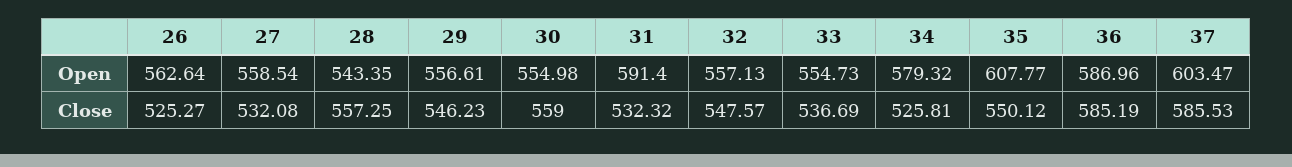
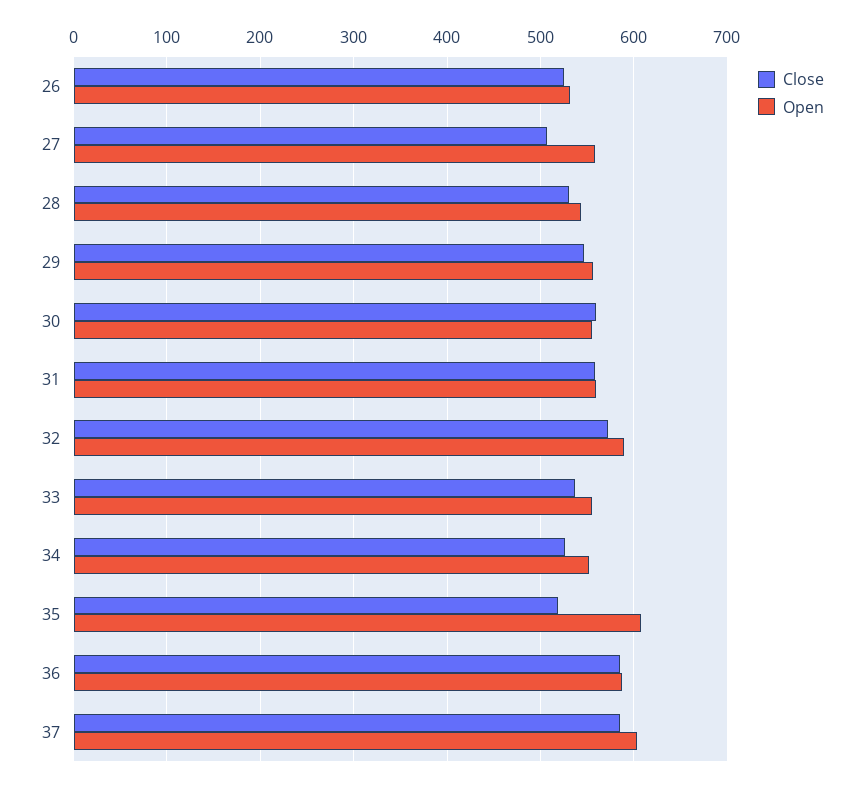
  {
    "Open": {
-     "26": 562.64,
+     "26": 530,
      "27": 558.54,
      "28": 543.35,
      "29": 556.61,
      "30": 554.98,
-     "31": 591.4,
+     "31": 560,
-     "32": 557.13,
+     "32": 590,
      "33": 554.73,
-     "34": 579.32,
+     "34": 550,
      "35": 607.77,
      "36": 586.96,
      "37": 603.47
    },
    "Close": {
      "26": 525.27,
-     "27": 532.08,
+     "27": 510,
-     "28": 557.25,
+     "28": 530,
      "29": 546.23,
      "30": 559,
-     "31": 532.32,
+     "31": 560,
-     "32": 547.57,
+     "32": 570,
      "33": 536.69,
      "34": 525.81,
-     "35": 550.12,
+     "35": 520,
      "36": 585.19,
      "37": 585.53
    }
  }

